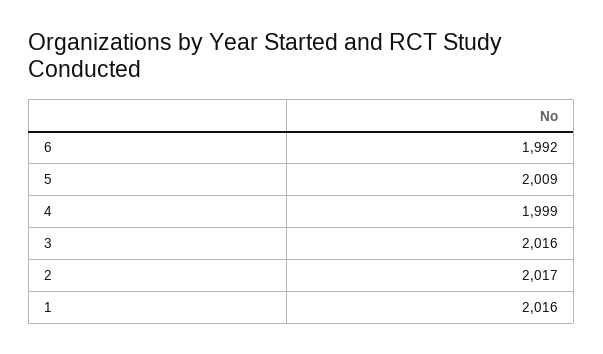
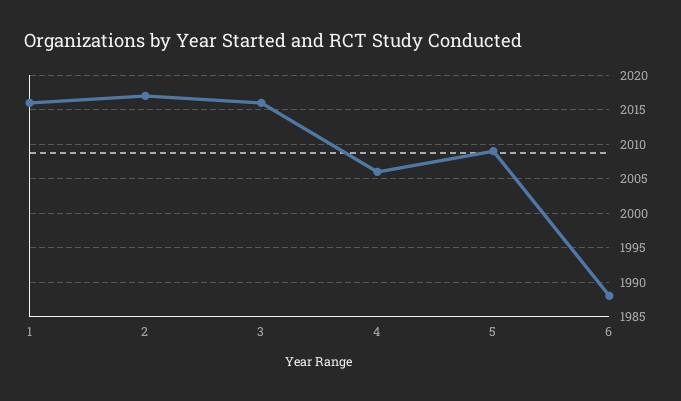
  {
-   "6": 1992,
+   "6": 1988,
    "5": 2009,
-   "4": 1999,
+   "4": 2006,
    "3": 2016,
    "2": 2017,
    "1": 2016
  }

